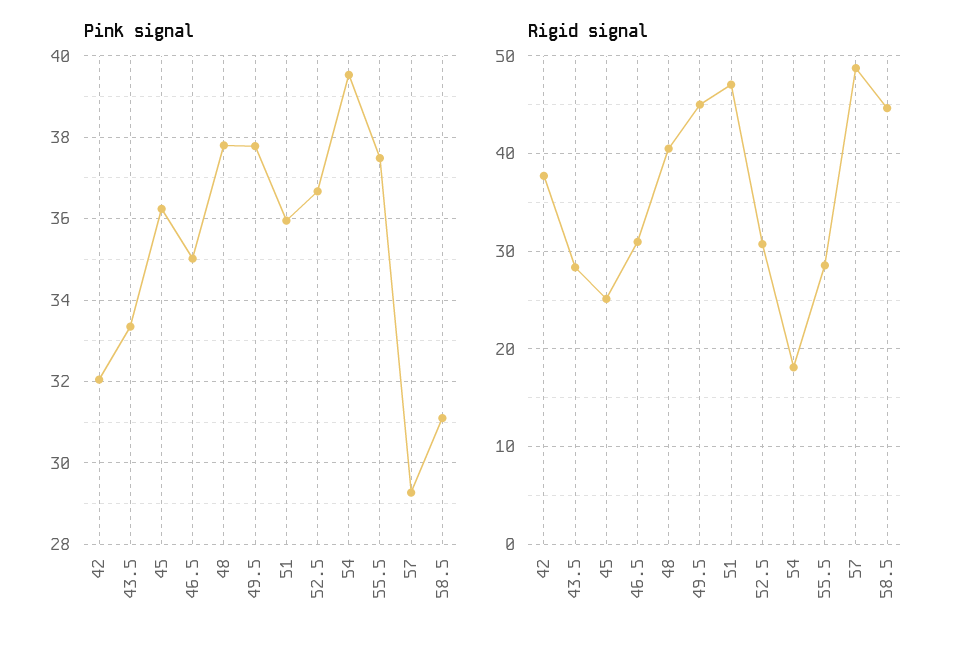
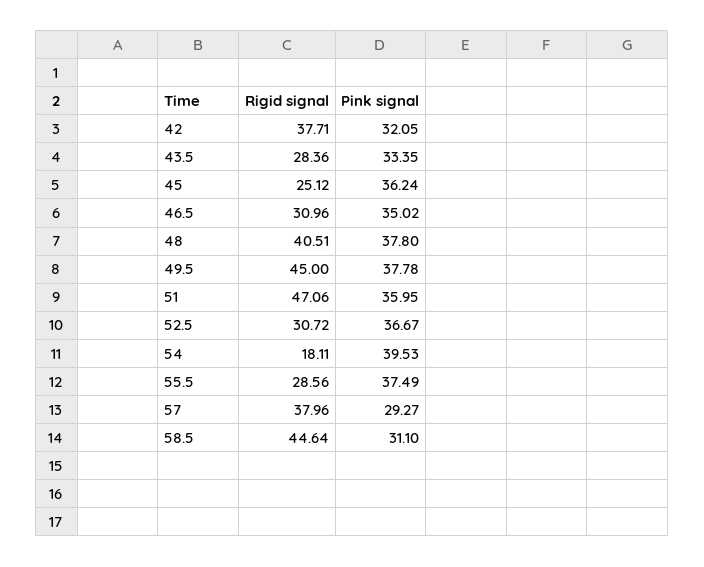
  {
    "Pink signal": {
      "42": 32.05,
      "43.5": 33.35,
      "45": 36.24,
      "46.5": 35.02,
      "48": 37.8,
      "49.5": 37.78,
      "51": 35.95,
      "52.5": 36.67,
      "54": 39.53,
      "55.5": 37.49,
      "57": 29.27,
      "58.5": 31.1
    },
    "Rigid signal": {
      "42": 37.71,
      "43.5": 28.36,
      "45": 25.12,
      "46.5": 30.96,
      "48": 40.51,
      "49.5": 45,
      "51": 47.06,
      "52.5": 30.72,
      "54": 18.11,
      "55.5": 28.56,
-     "57": 49,
+     "57": 37.96,
      "58.5": 44.64
    }
  }

